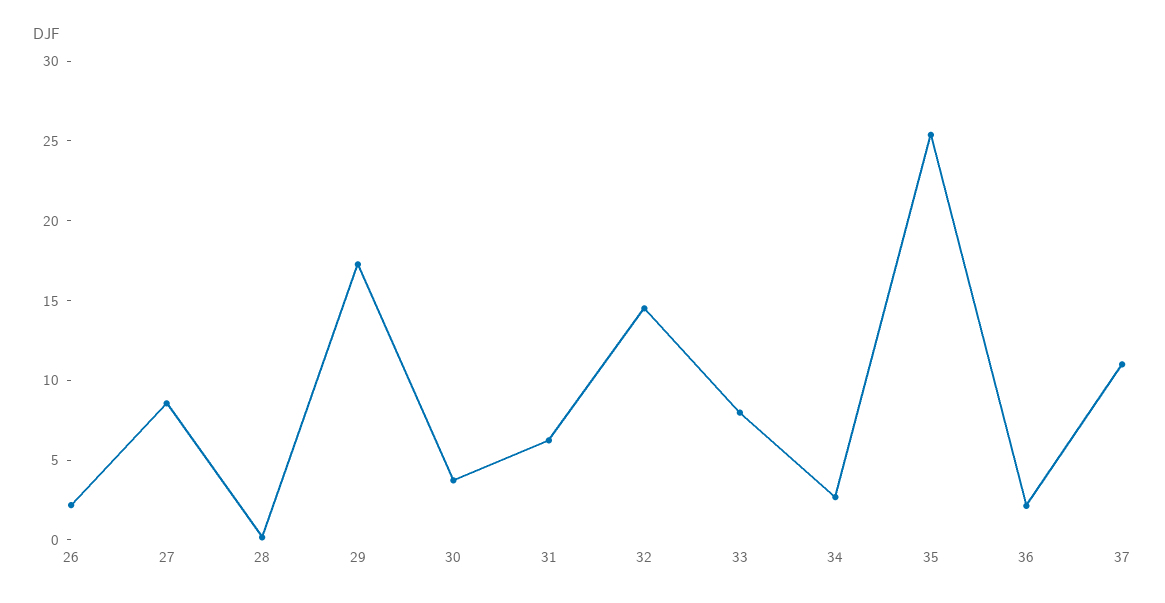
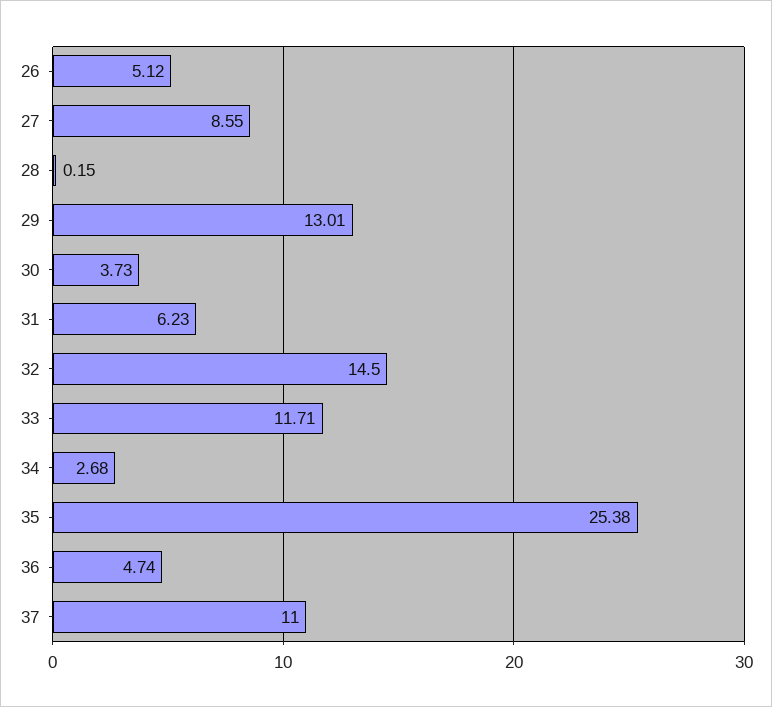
  {
-   "26": 2,
+   "26": 5.12,
    "27": 8.55,
    "28": 0.15,
-   "29": 17,
+   "29": 13.01,
    "30": 3.73,
    "31": 6.23,
    "32": 14.5,
-   "33": 8,
+   "33": 11.71,
    "34": 2.68,
    "35": 25.38,
-   "36": 2,
+   "36": 4.74,
    "37": 11
  }

